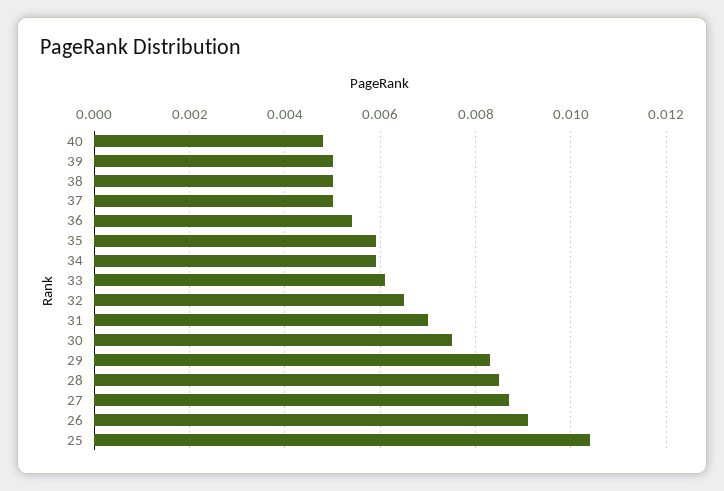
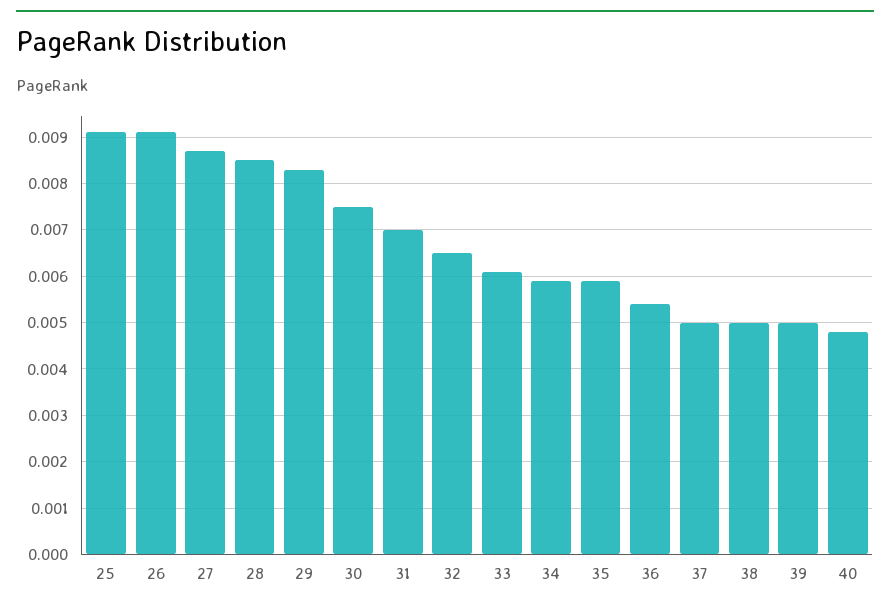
  {
    "40": 0.005,
    "39": 0.005,
    "38": 0.005,
    "37": 0.005,
    "36": 0.0055,
    "35": 0.006,
    "34": 0.006,
    "33": 0.006,
    "32": 0.0065,
    "31": 0.007,
    "30": 0.0075,
    "29": 0.0085,
    "28": 0.0085,
    "27": 0.0085,
    "26": 0.009,
-   "25": 0.0105
+   "25": 0.009
  }

